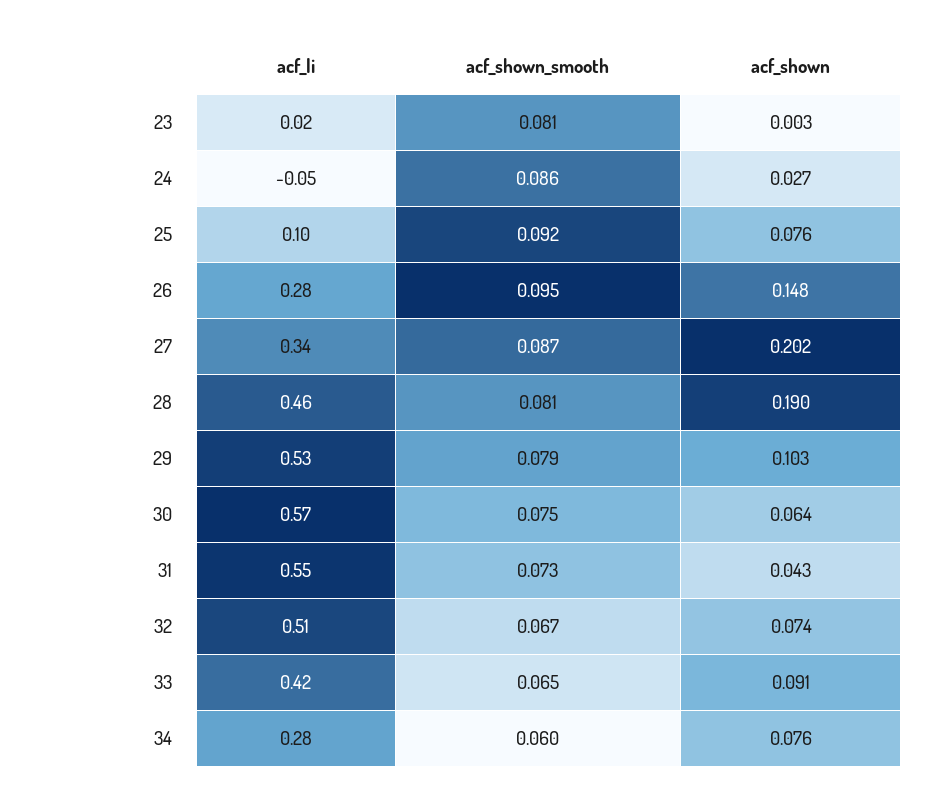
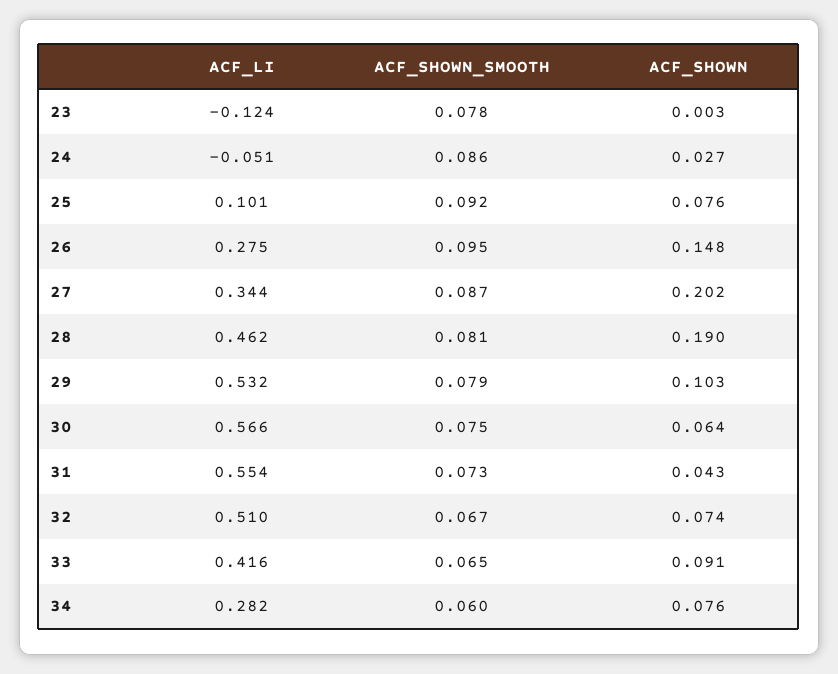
  {
    "acf_li": {
-     "23": 0.02,
+     "23": -0.124,
      "24": -0.051,
      "25": 0.101,
      "26": 0.275,
      "27": 0.344,
      "28": 0.462,
      "29": 0.532,
      "30": 0.566,
      "31": 0.554,
      "32": 0.51,
      "33": 0.416,
      "34": 0.282
    },
    "acf_shown_smooth": {
-     "23": 0.081,
+     "23": 0.078,
      "24": 0.086,
      "25": 0.092,
      "26": 0.095,
      "27": 0.087,
      "28": 0.081,
      "29": 0.079,
      "30": 0.075,
      "31": 0.073,
      "32": 0.067,
      "33": 0.065,
      "34": 0.06
    },
    "acf_shown": {
      "23": 0.003,
      "24": 0.027,
      "25": 0.076,
      "26": 0.148,
      "27": 0.202,
      "28": 0.19,
      "29": 0.103,
      "30": 0.064,
      "31": 0.043,
      "32": 0.074,
      "33": 0.091,
      "34": 0.076
    }
  }

